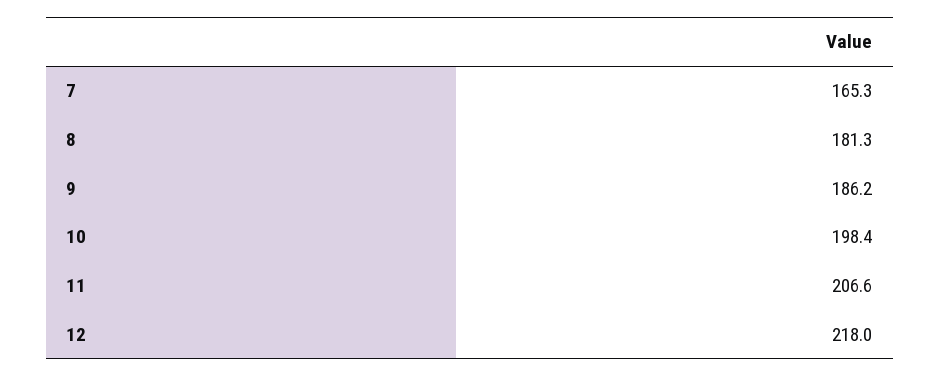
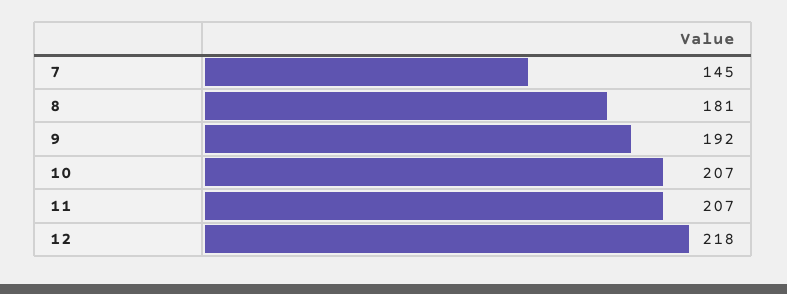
  {
-   "7": 165.3,
+   "7": 145,
    "8": 181.3,
-   "9": 186.2,
+   "9": 192,
-   "10": 198.4,
+   "10": 207,
    "11": 206.6,
    "12": 218
  }

